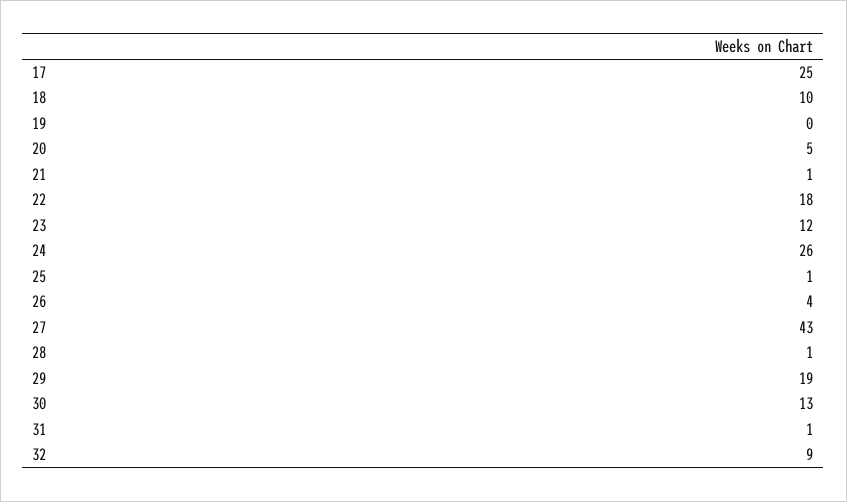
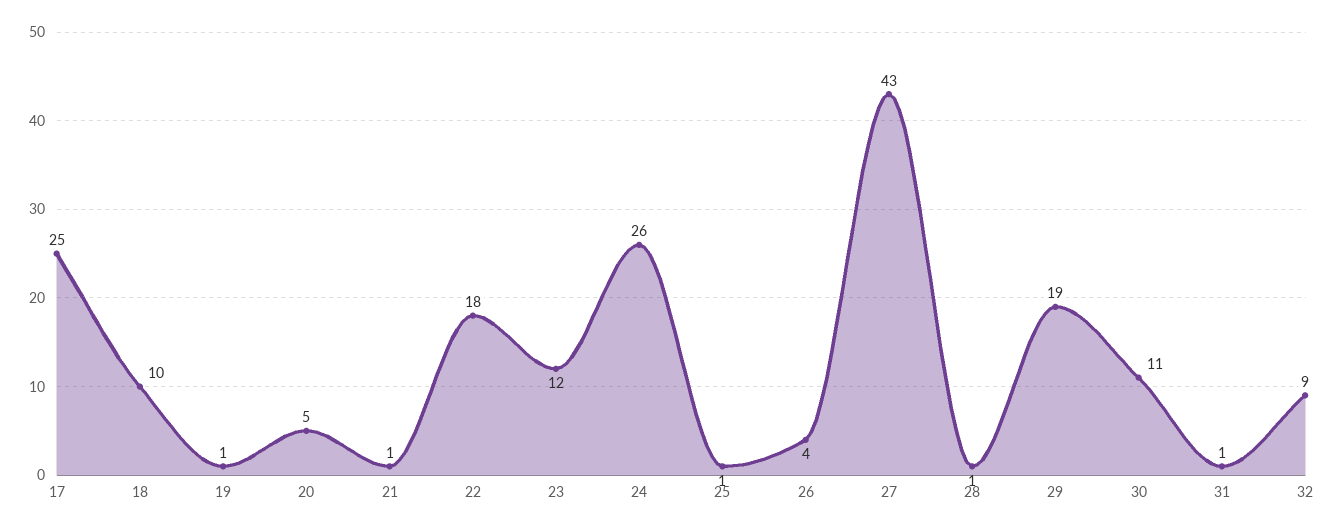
  {
    "17": 25,
    "18": 10,
-   "19": 0,
+   "19": 1,
    "20": 5,
    "21": 1,
    "22": 18,
    "23": 12,
    "24": 26,
    "25": 1,
    "26": 4,
    "27": 43,
    "28": 1,
    "29": 19,
-   "30": 13,
+   "30": 11,
    "31": 1,
    "32": 9
  }

